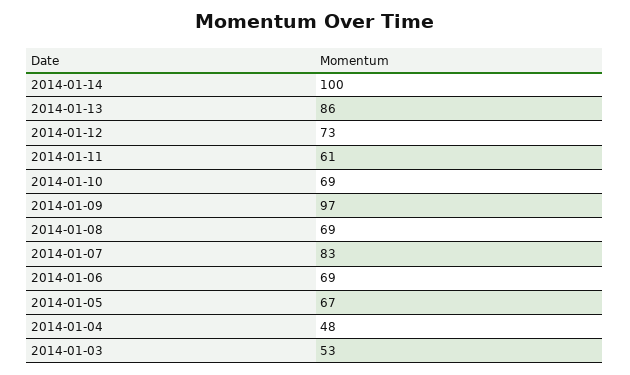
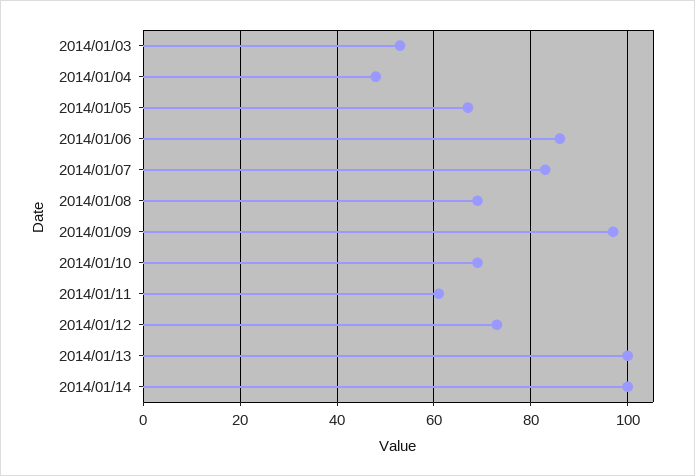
  {
    "2014-01-14": 100,
-   "2014-01-13": 86,
+   "2014-01-13": 100,
    "2014-01-12": 73,
    "2014-01-11": 61,
    "2014-01-10": 69,
    "2014-01-09": 97,
    "2014-01-08": 69,
    "2014-01-07": 83,
-   "2014-01-06": 69,
+   "2014-01-06": 85,
    "2014-01-05": 67,
    "2014-01-04": 48,
    "2014-01-03": 53
  }

